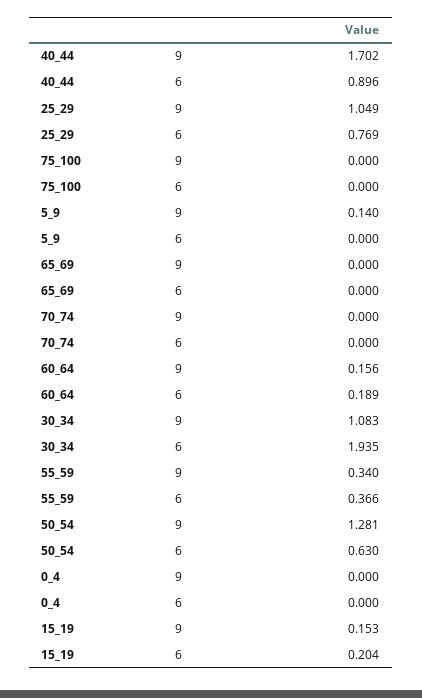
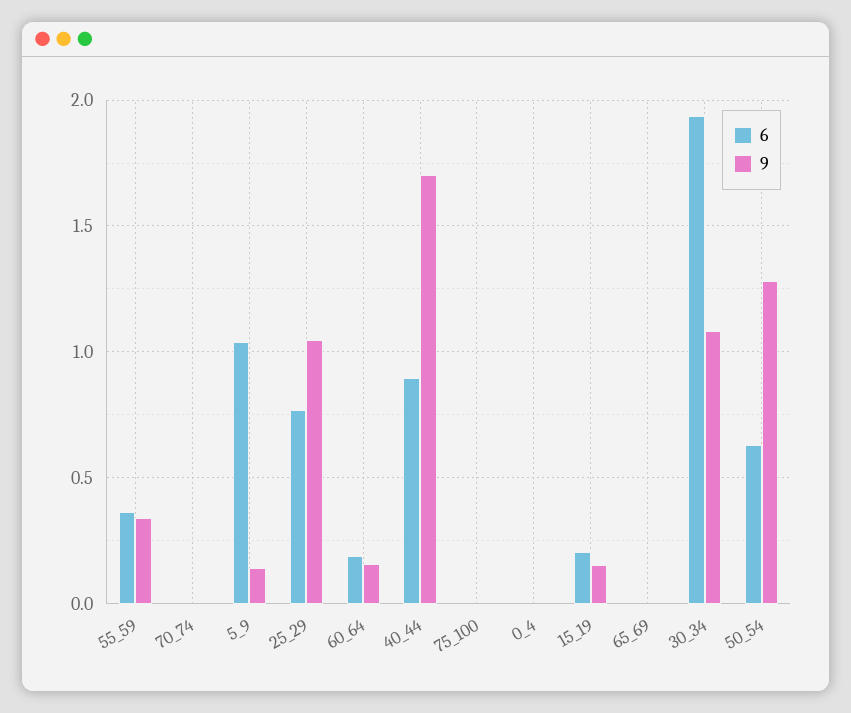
  {
    "9": {
      "40_44": 1.702,
      "25_29": 1.049,
      "75_100": 0,
      "5_9": 0.14,
      "65_69": 0,
      "70_74": 0,
      "60_64": 0.156,
      "30_34": 1.083,
      "55_59": 0.34,
      "50_54": 1.281,
      "0_4": 0,
      "15_19": 0.153
    },
    "6": {
      "40_44": 0.896,
      "25_29": 0.769,
      "75_100": 0,
-     "5_9": 0,
+     "5_9": 1.05,
      "65_69": 0,
      "70_74": 0,
      "60_64": 0.189,
      "30_34": 1.935,
      "55_59": 0.366,
      "50_54": 0.63,
      "0_4": 0,
      "15_19": 0.204
    }
  }

